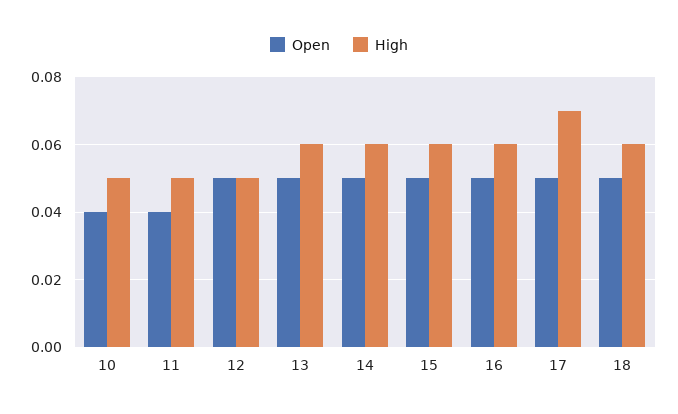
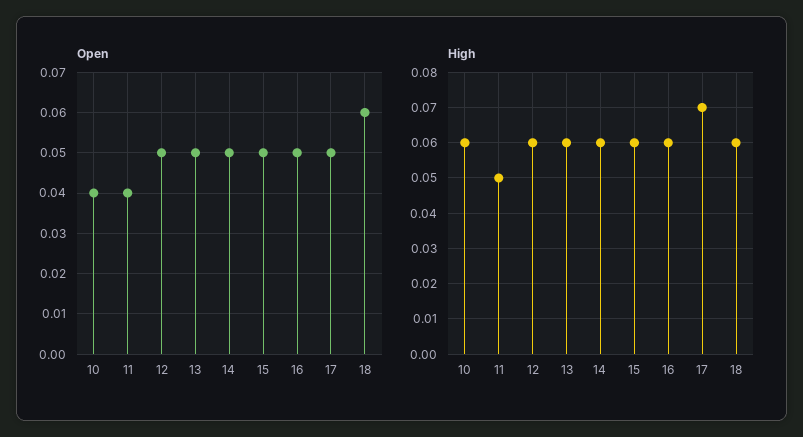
  {
    "Open": {
      "10": 0.04,
      "11": 0.04,
      "12": 0.05,
      "13": 0.05,
      "14": 0.05,
      "15": 0.05,
      "16": 0.05,
      "17": 0.05,
-     "18": 0.05
+     "18": 0.06
    },
    "High": {
-     "10": 0.05,
+     "10": 0.06,
      "11": 0.05,
-     "12": 0.05,
+     "12": 0.06,
      "13": 0.06,
      "14": 0.06,
      "15": 0.06,
      "16": 0.06,
      "17": 0.07,
      "18": 0.06
    }
  }

